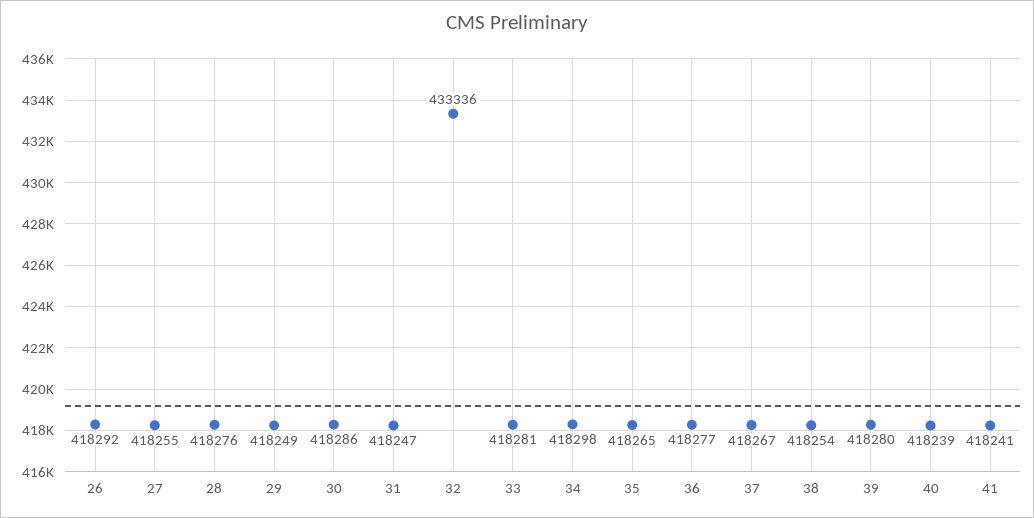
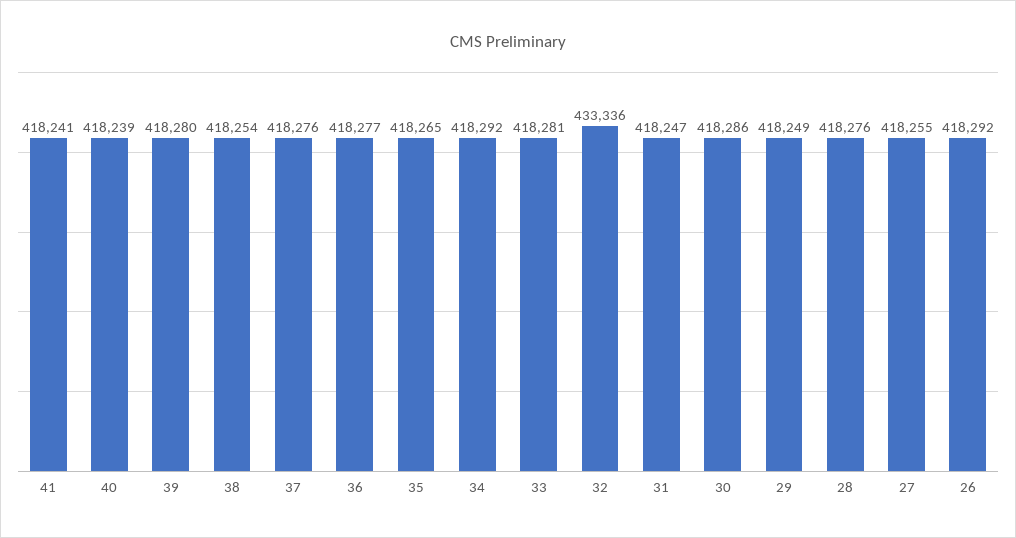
  {
    "26": 418292,
    "27": 418255,
    "28": 418276,
    "29": 418249,
    "30": 418286,
    "31": 418247,
    "32": 433336,
    "33": 418281,
-   "34": 418298,
+   "34": 418292,
    "35": 418265,
    "36": 418277,
-   "37": 418267,
+   "37": 418276,
    "38": 418254,
    "39": 418280,
    "40": 418239,
    "41": 418241
  }

